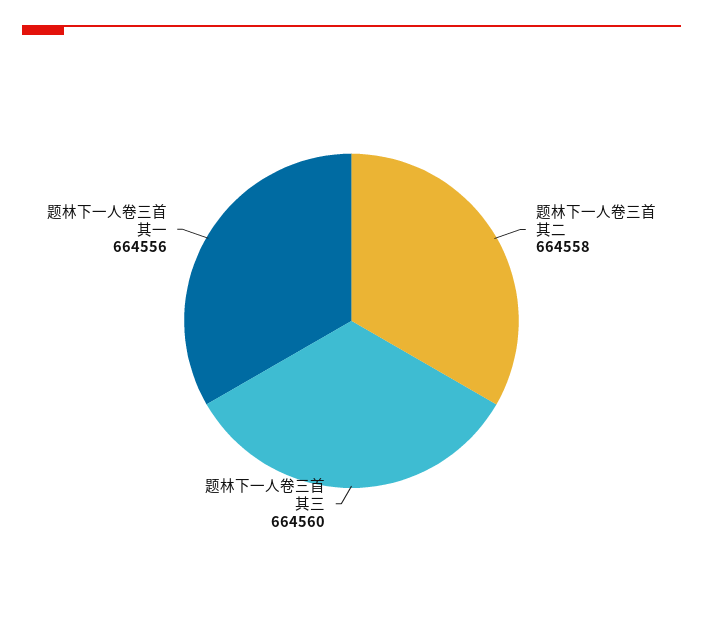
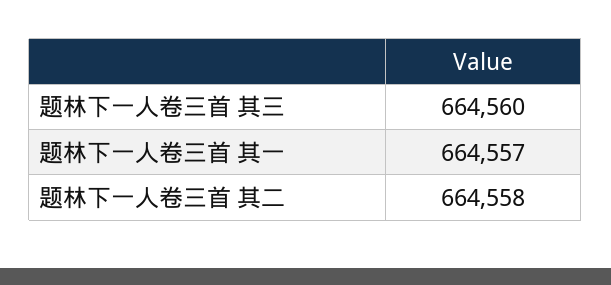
  {
    "题林下一人卷三首 其二": 664558,
    "题林下一人卷三首 其三": 664560,
-   "题林下一人卷三首 其一": 664556
+   "题林下一人卷三首 其一": 664557
  }

